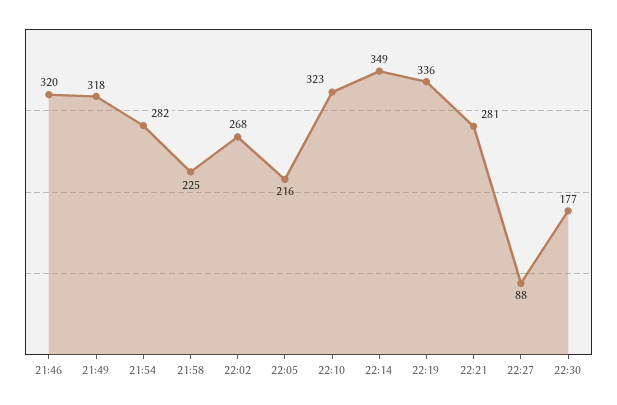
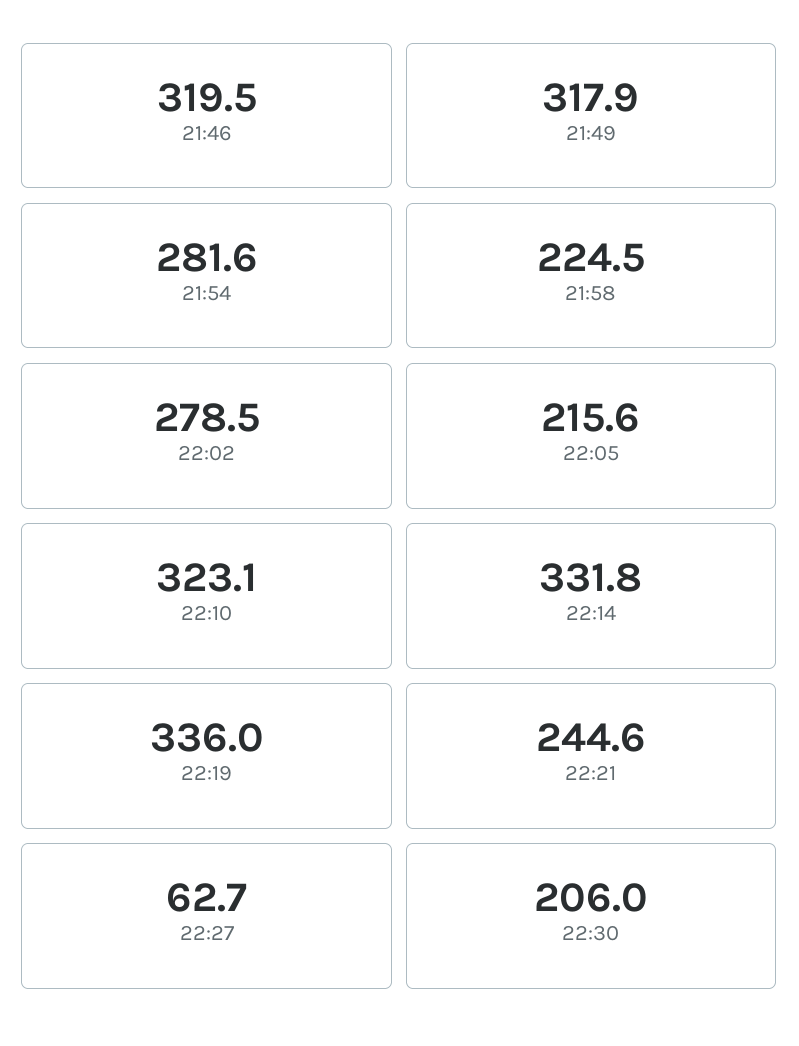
  {
    "21:46": 319.5,
    "21:49": 317.9,
    "21:54": 281.6,
    "21:58": 224.5,
-   "22:02": 268,
+   "22:02": 278.5,
    "22:05": 215.6,
    "22:10": 323.1,
-   "22:14": 349,
+   "22:14": 331.8,
    "22:19": 336,
-   "22:21": 281,
+   "22:21": 244.6,
-   "22:27": 88,
+   "22:27": 62.7,
-   "22:30": 177
+   "22:30": 206
  }

